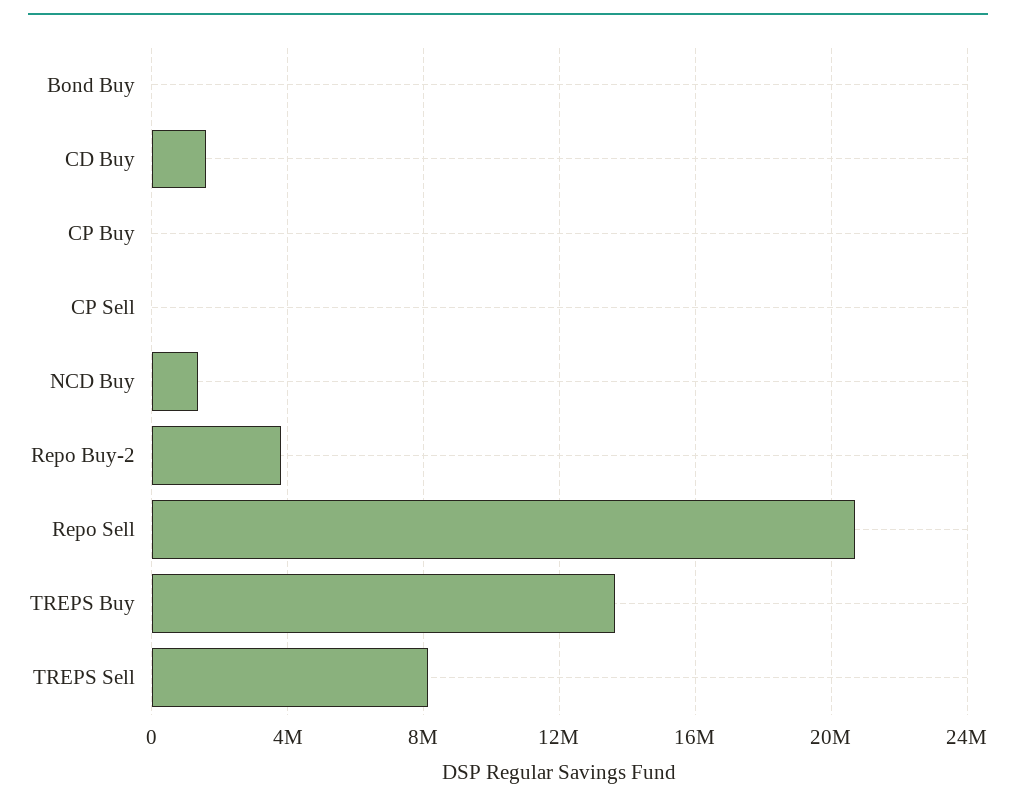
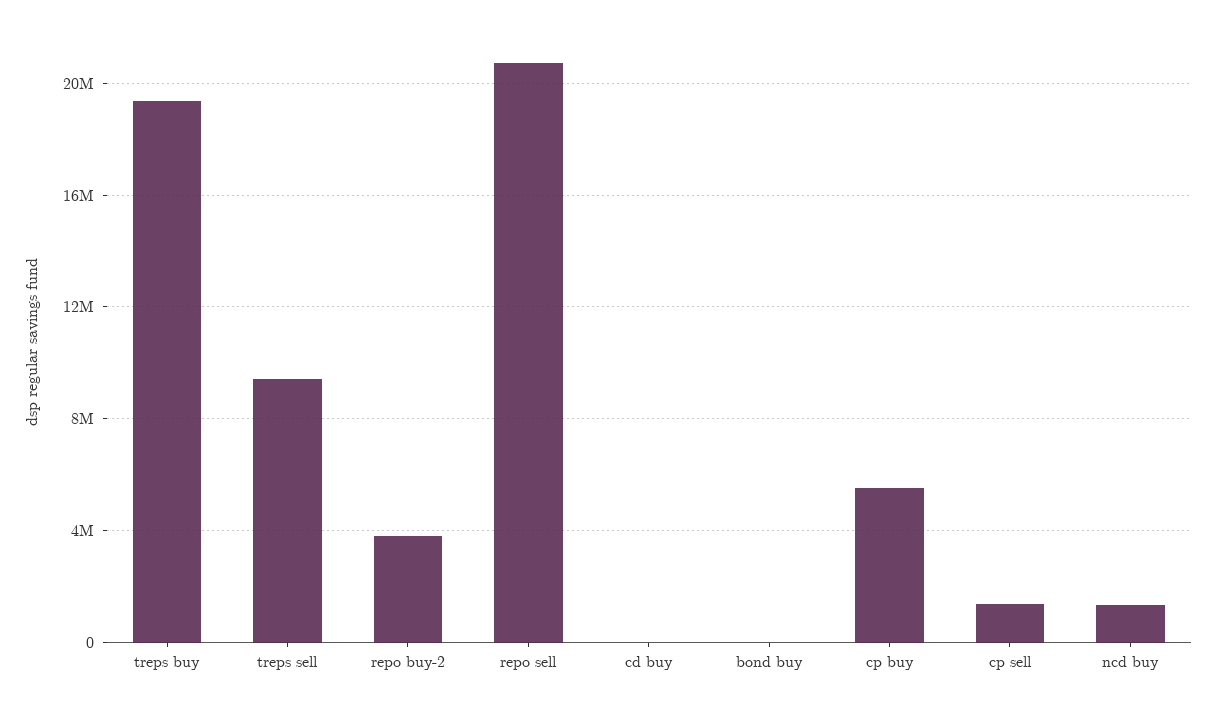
  {
    "Bond Buy": 0,
-   "CD Buy": 1500000,
+   "CD Buy": 0,
-   "CP Buy": 0,
+   "CP Buy": 5500000,
-   "CP Sell": 0,
+   "CP Sell": 1500000,
    "NCD Buy": 1500000,
    "Repo Buy-2": 4000000,
    "Repo Sell": 20500000,
-   "TREPS Buy": 13500000,
+   "TREPS Buy": 19500000,
-   "TREPS Sell": 8000000
+   "TREPS Sell": 9500000
  }

